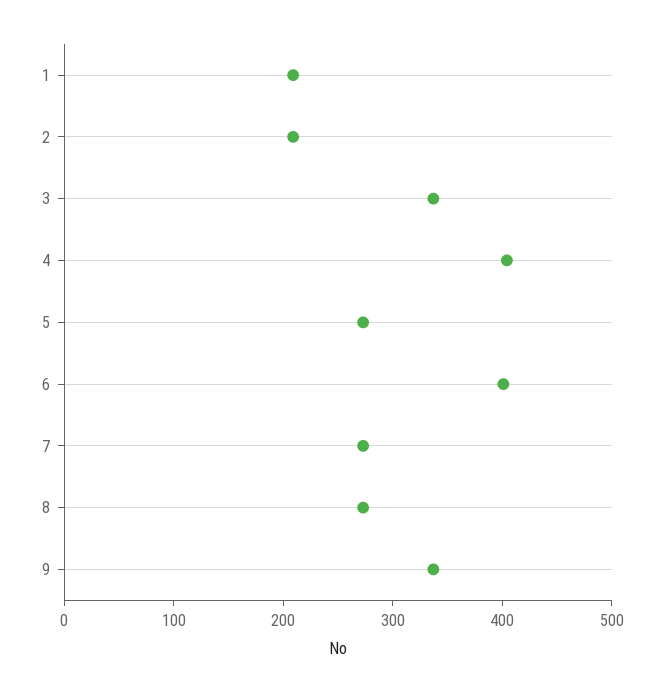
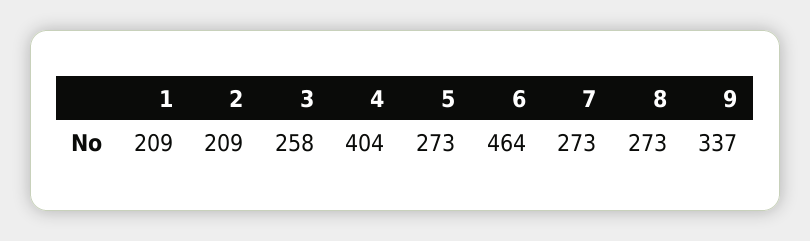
  {
    "1": 209,
    "2": 209,
-   "3": 340,
+   "3": 258,
    "4": 404,
    "5": 273,
-   "6": 400,
+   "6": 464,
    "7": 273,
    "8": 273,
    "9": 337
  }

